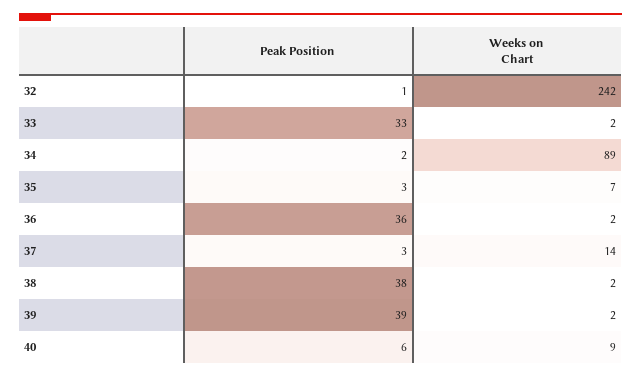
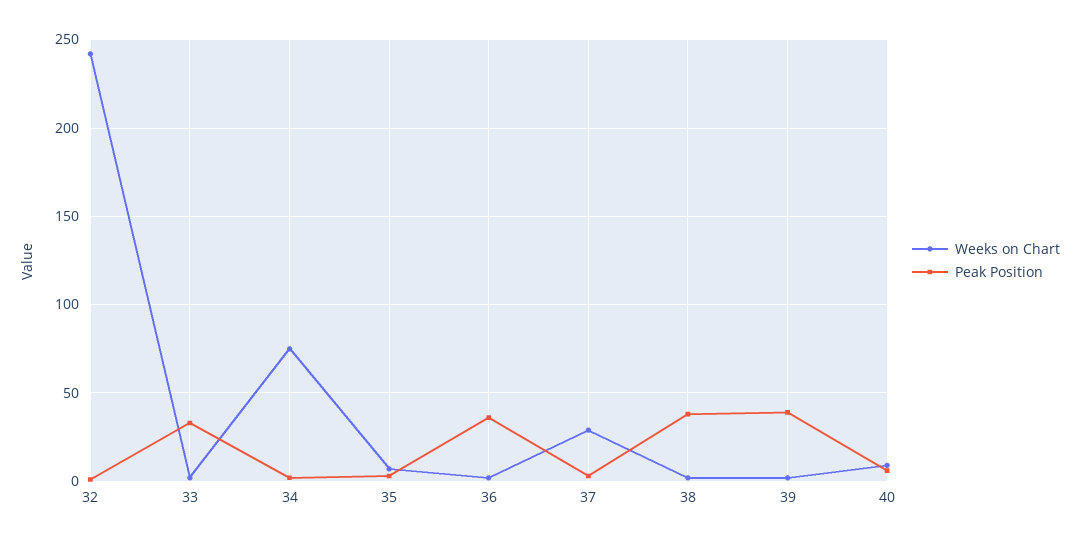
  {
    "Peak Position": {
      "32": 1,
      "33": 33,
      "34": 2,
      "35": 3,
      "36": 36,
      "37": 3,
      "38": 38,
      "39": 39,
      "40": 6
    },
    "Weeks on Chart": {
      "32": 242,
      "33": 2,
-     "34": 89,
+     "34": 75,
      "35": 7,
      "36": 2,
-     "37": 14,
+     "37": 30,
      "38": 2,
      "39": 2,
      "40": 9
    }
  }

